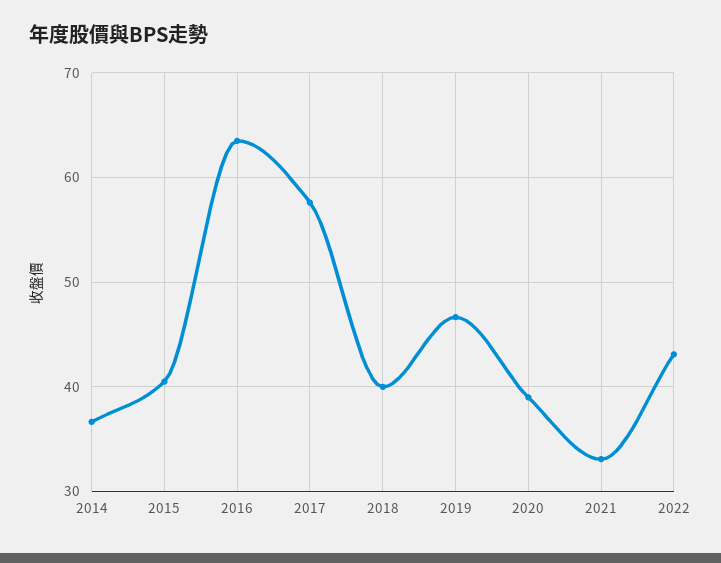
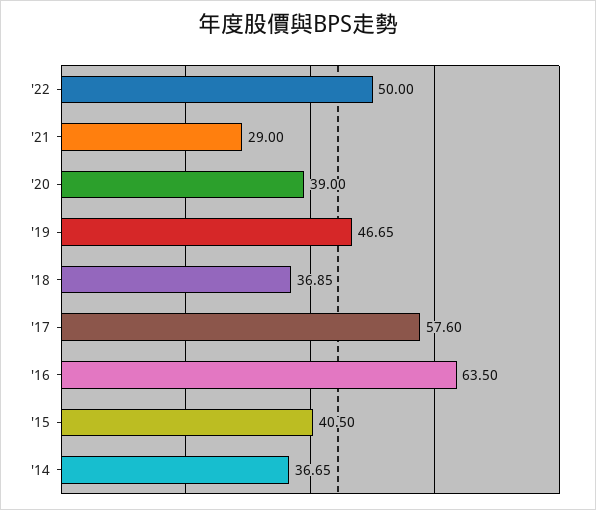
  {
    "2014": 36.65,
    "2015": 40.5,
    "2016": 63.5,
    "2017": 57.6,
-   "2018": 40,
+   "2018": 36.85,
    "2019": 46.65,
    "2020": 39,
-   "2021": 33,
+   "2021": 29,
-   "2022": 43
+   "2022": 50
  }

